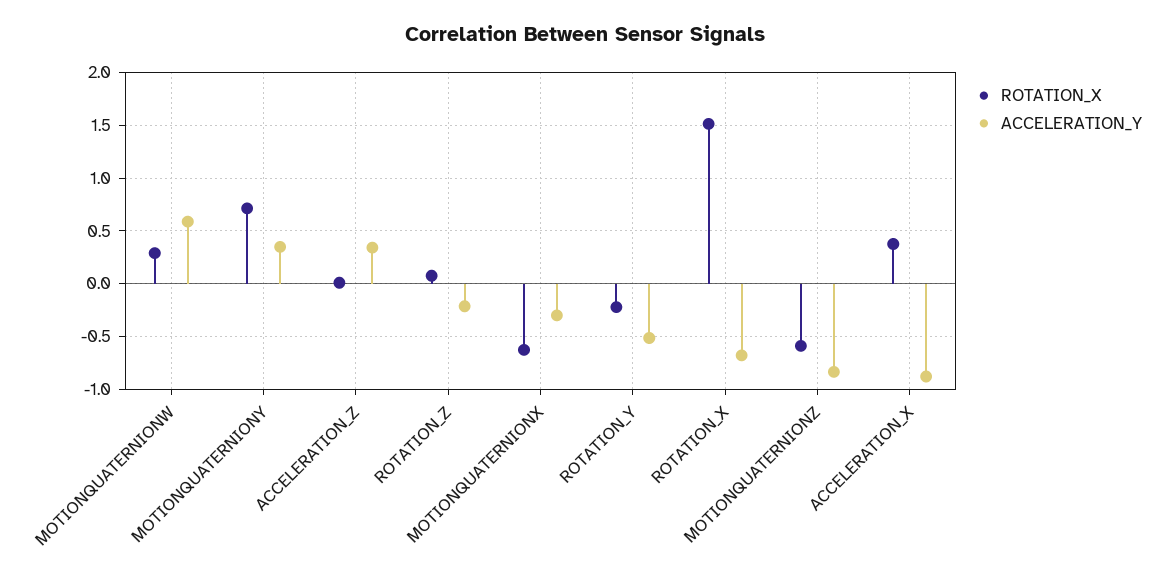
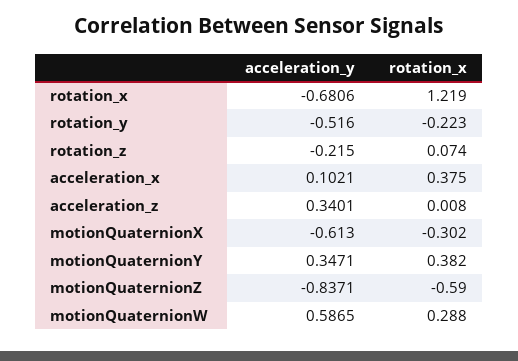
  {
    "ROTATION_X": {
      "MOTIONQUATERNIONW": 0.288,
-     "MOTIONQUATERNIONY": 0.7,
+     "MOTIONQUATERNIONY": 0.382,
      "ACCELERATION_Z": 0.008,
      "ROTATION_Z": 0.074,
-     "MOTIONQUATERNIONX": -0.6,
+     "MOTIONQUATERNIONX": -0.302,
      "ROTATION_Y": -0.223,
-     "ROTATION_X": 1.5,
+     "ROTATION_X": 1.219,
      "MOTIONQUATERNIONZ": -0.59,
      "ACCELERATION_X": 0.375
    },
    "ACCELERATION_Y": {
      "MOTIONQUATERNIONW": 0.5865,
      "MOTIONQUATERNIONY": 0.3471,
      "ACCELERATION_Z": 0.3401,
      "ROTATION_Z": -0.215,
-     "MOTIONQUATERNIONX": -0.3,
+     "MOTIONQUATERNIONX": -0.613,
      "ROTATION_Y": -0.516,
      "ROTATION_X": -0.6806,
      "MOTIONQUATERNIONZ": -0.8371,
-     "ACCELERATION_X": -0.9
+     "ACCELERATION_X": 0.1021
    }
  }

